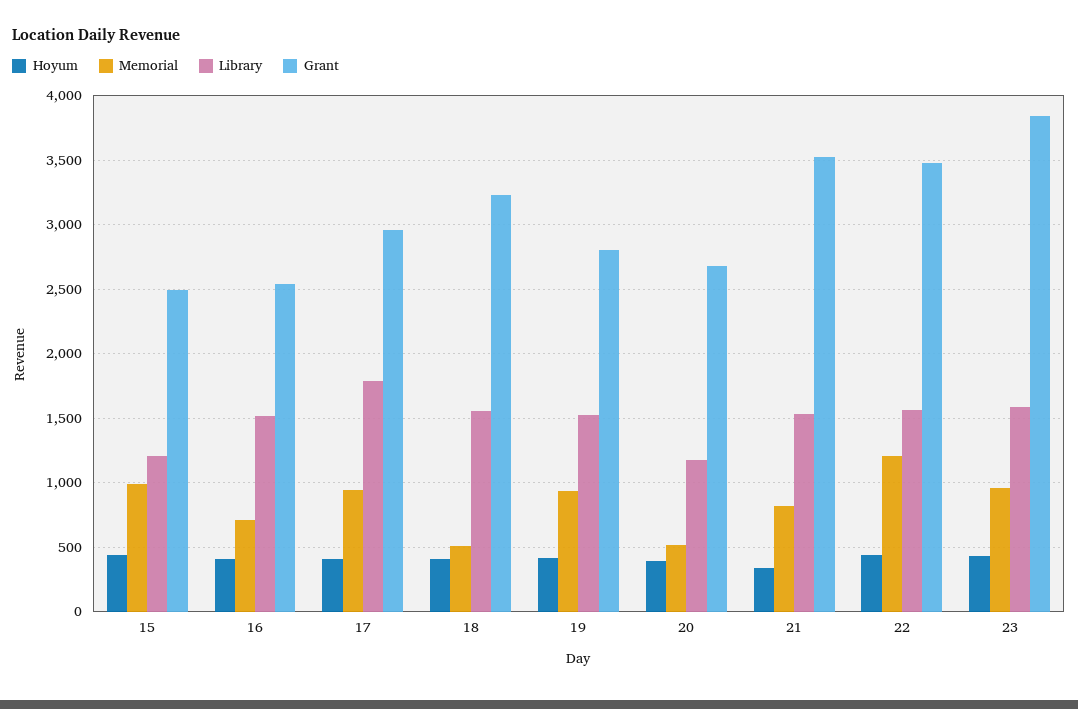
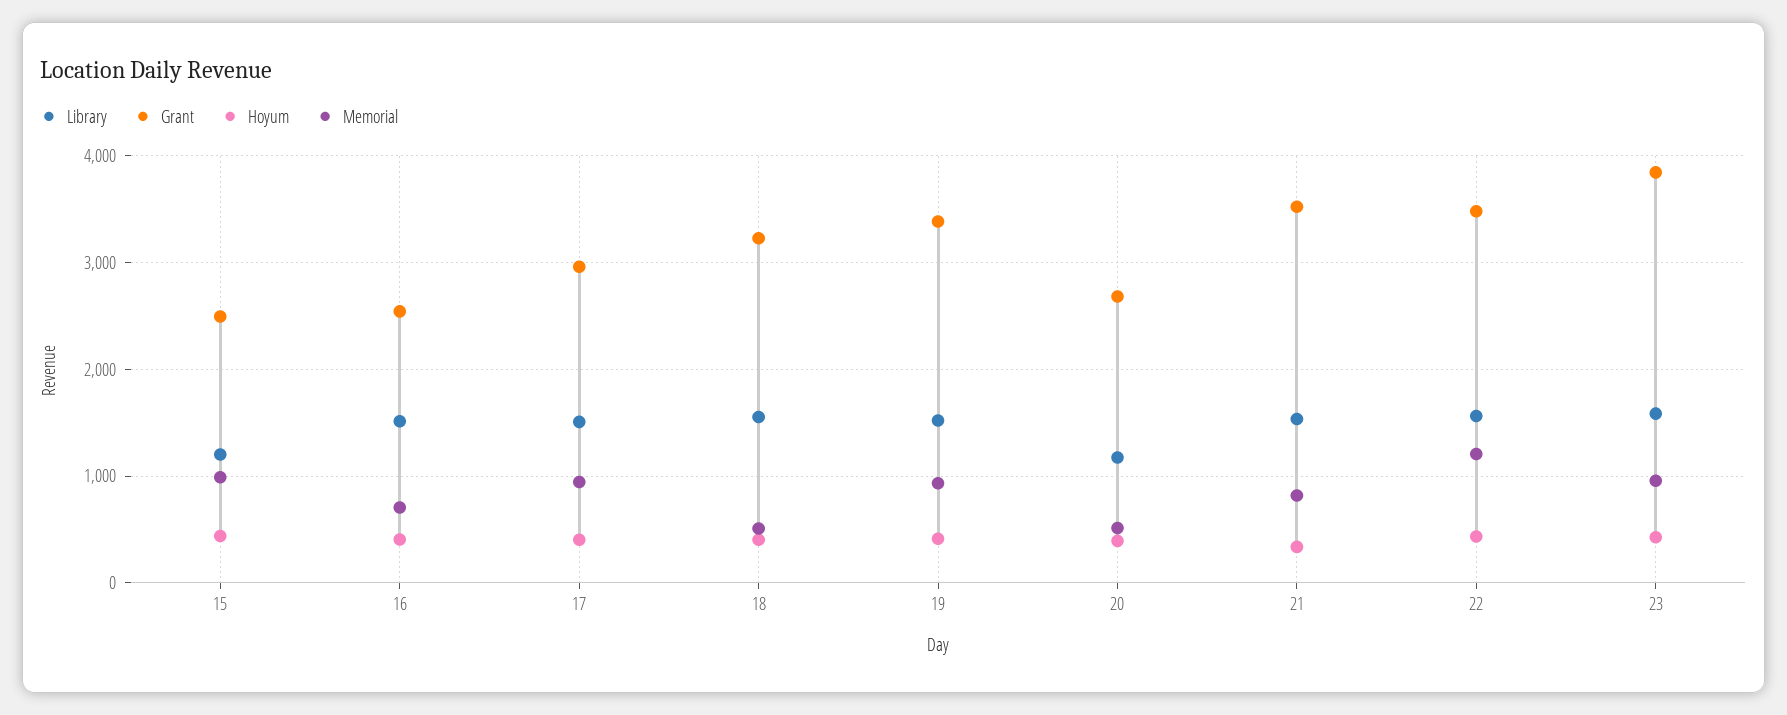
  {
    "Hoyum": {
      "15": 450,
      "16": 400,
      "17": 400,
      "18": 400,
      "19": 400,
      "20": 400,
      "21": 350,
      "22": 450,
      "23": 450
    },
    "Memorial": {
      "15": 1000,
      "16": 700,
      "17": 950,
      "18": 500,
      "19": 950,
      "20": 500,
      "21": 800,
      "22": 1200,
      "23": 950
    },
    "Library": {
      "15": 1200,
      "16": 1500,
-     "17": 1800,
+     "17": 1500,
      "18": 1550,
      "19": 1500,
      "20": 1200,
      "21": 1550,
      "22": 1550,
      "23": 1600
    },
    "Grant": {
      "15": 2500,
      "16": 2550,
      "17": 2950,
      "18": 3250,
-     "19": 2800,
+     "19": 3400,
      "20": 2700,
      "21": 3500,
      "22": 3500,
      "23": 3850
    }
  }

